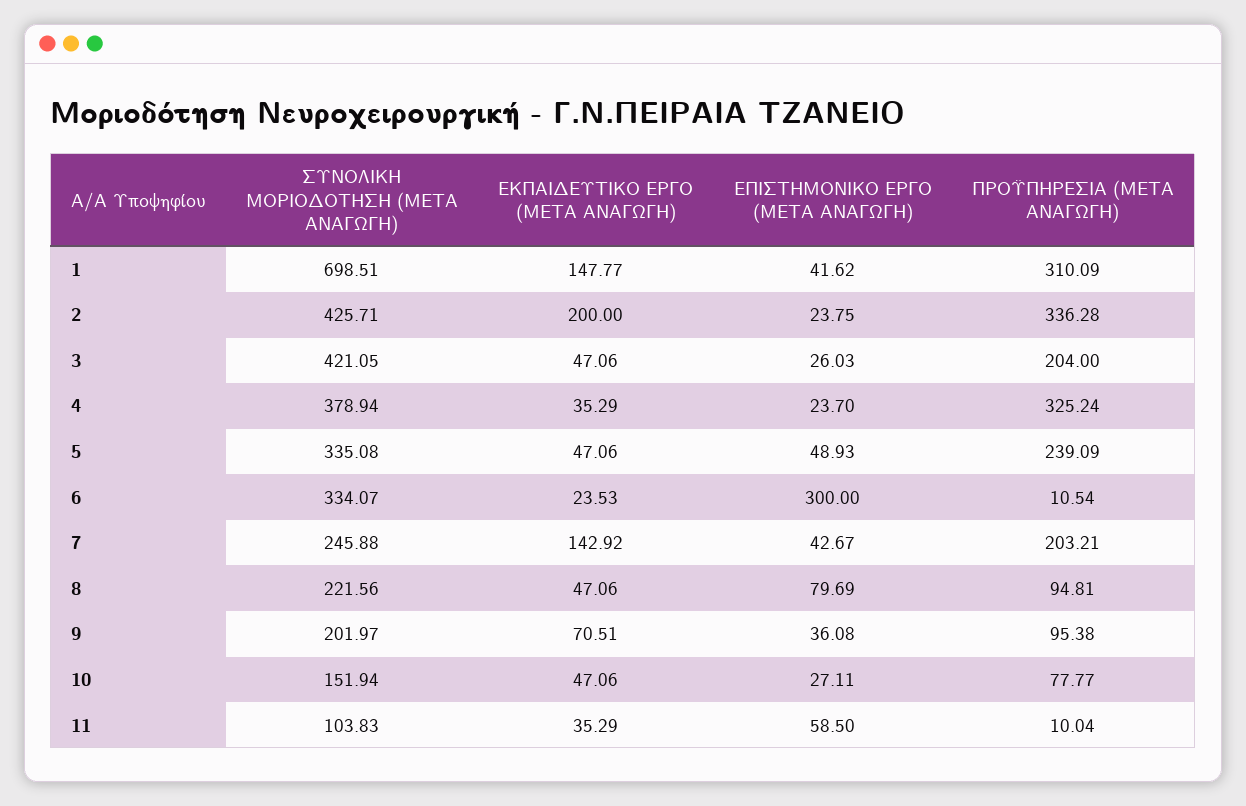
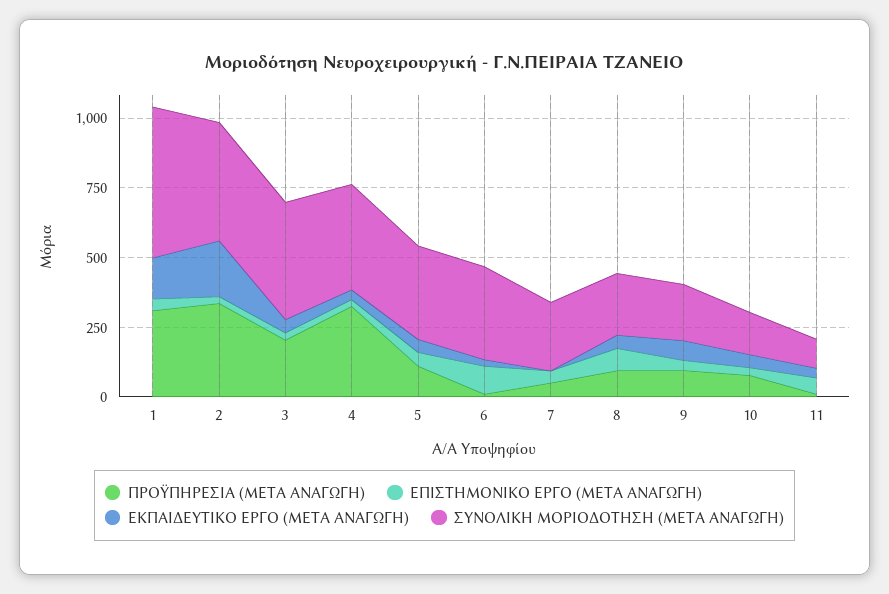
  {
    "ΣΥΝΟΛΙΚΗ ΜΟΡΙΟΔΟΤΗΣΗ (ΜΕΤΑ ΑΝΑΓΩΓΗ)": {
-     "1": 698.51,
+     "1": 550,
      "2": 425.71,
      "3": 421.05,
      "4": 378.94,
      "5": 335.08,
      "6": 334.07,
      "7": 245.88,
      "8": 221.56,
      "9": 201.97,
      "10": 151.94,
      "11": 103.83
    },
    "ΕΚΠΑΙΔΕΥΤΙΚΟ ΕΡΓΟ (ΜΕΤΑ ΑΝΑΓΩΓΗ)": {
      "1": 147.77,
      "2": 200,
      "3": 47.06,
      "4": 35.29,
      "5": 47.06,
      "6": 23.53,
-     "7": 142.92,
+     "7": 0,
      "8": 47.06,
      "9": 70.51,
      "10": 47.06,
      "11": 35.29
    },
    "ΕΠΙΣΤΗΜΟΝΙΚΟ ΕΡΓΟ (ΜΕΤΑ ΑΝΑΓΩΓΗ)": {
      "1": 41.62,
      "2": 23.75,
      "3": 26.03,
      "4": 23.7,
      "5": 48.93,
-     "6": 300,
+     "6": 100,
      "7": 42.67,
      "8": 79.69,
      "9": 36.08,
      "10": 27.11,
      "11": 58.5
    },
    "ΠΡΟΫΠΗΡΕΣΙΑ (ΜΕΤΑ ΑΝΑΓΩΓΗ)": {
      "1": 310.09,
      "2": 336.28,
      "3": 204,
      "4": 325.24,
-     "5": 239.09,
+     "5": 100,
      "6": 10.54,
-     "7": 203.21,
+     "7": 50,
      "8": 94.81,
      "9": 95.38,
      "10": 77.77,
      "11": 10.04
    }
  }

